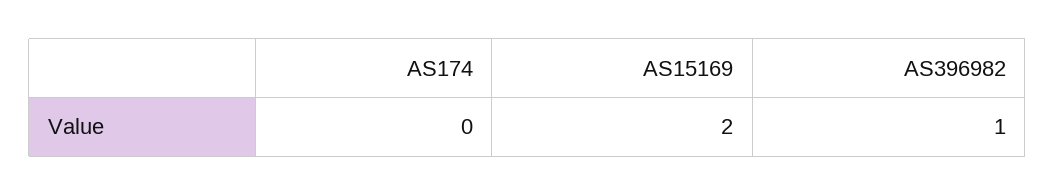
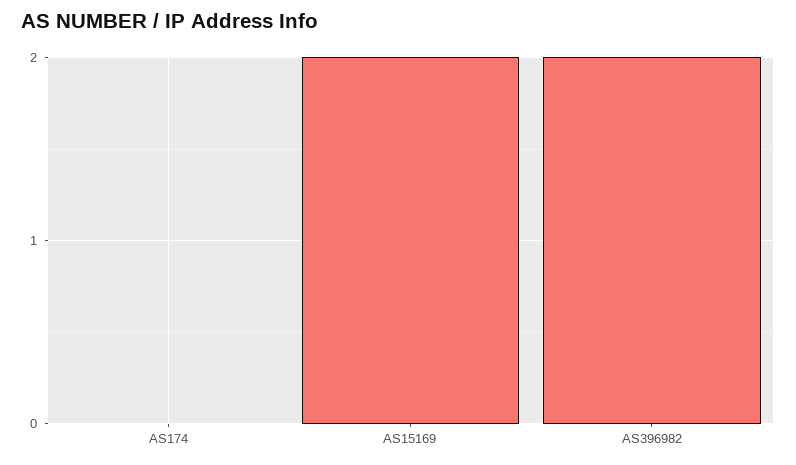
  {
    "AS174": 0,
    "AS15169": 2,
-   "AS396982": 1
+   "AS396982": 2
  }

